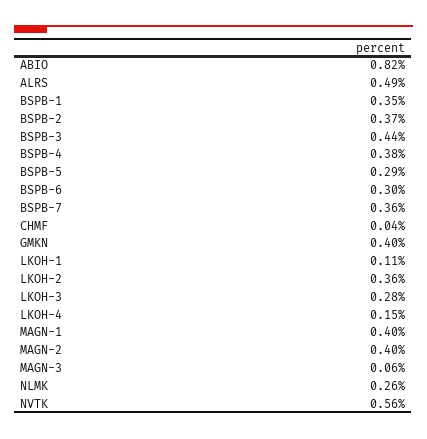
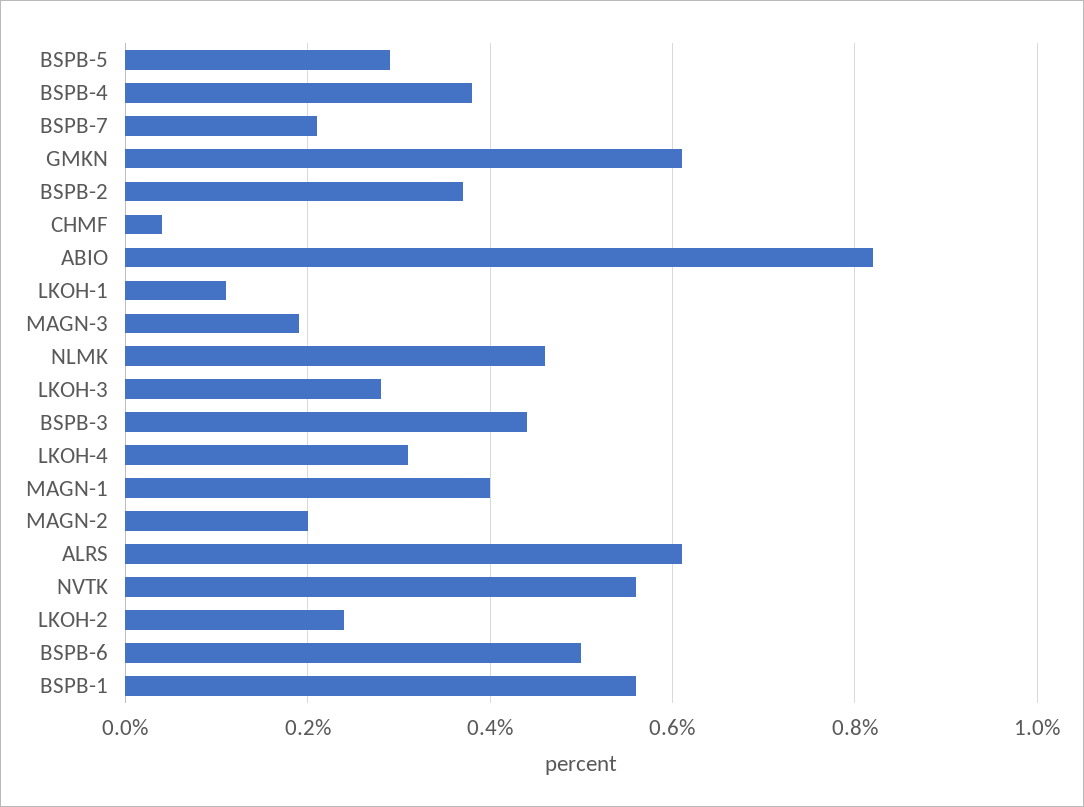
  {
    "ABIO": 0.82,
-   "ALRS": 0.49,
+   "ALRS": 0.6,
-   "BSPB-1": 0.35,
+   "BSPB-1": 0.55,
    "BSPB-2": 0.37,
    "BSPB-3": 0.44,
    "BSPB-4": 0.38,
    "BSPB-5": 0.29,
-   "BSPB-6": 0.3,
+   "BSPB-6": 0.5,
-   "BSPB-7": 0.36,
+   "BSPB-7": 0.2,
    "CHMF": 0.04,
-   "GMKN": 0.4,
+   "GMKN": 0.6,
    "LKOH-1": 0.11,
-   "LKOH-2": 0.36,
+   "LKOH-2": 0.25,
    "LKOH-3": 0.28,
-   "LKOH-4": 0.15,
+   "LKOH-4": 0.3,
    "MAGN-1": 0.4,
-   "MAGN-2": 0.4,
+   "MAGN-2": 0.2,
-   "MAGN-3": 0.06,
+   "MAGN-3": 0.2,
-   "NLMK": 0.26,
+   "NLMK": 0.45,
    "NVTK": 0.56
  }

